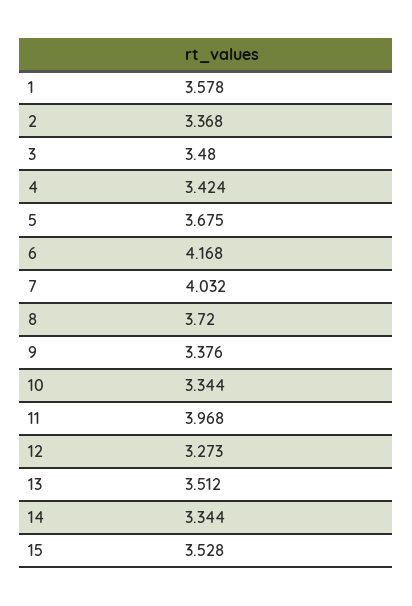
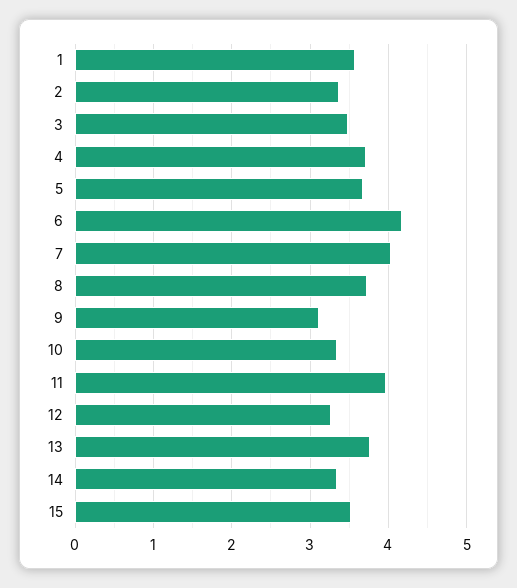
  {
    "1": 3.578,
    "2": 3.368,
    "3": 3.48,
-   "4": 3.424,
+   "4": 3.7,
    "5": 3.675,
    "6": 4.168,
    "7": 4.032,
    "8": 3.72,
-   "9": 3.376,
+   "9": 3.1,
    "10": 3.344,
    "11": 3.968,
    "12": 3.273,
-   "13": 3.512,
+   "13": 3.8,
    "14": 3.344,
    "15": 3.528
  }

